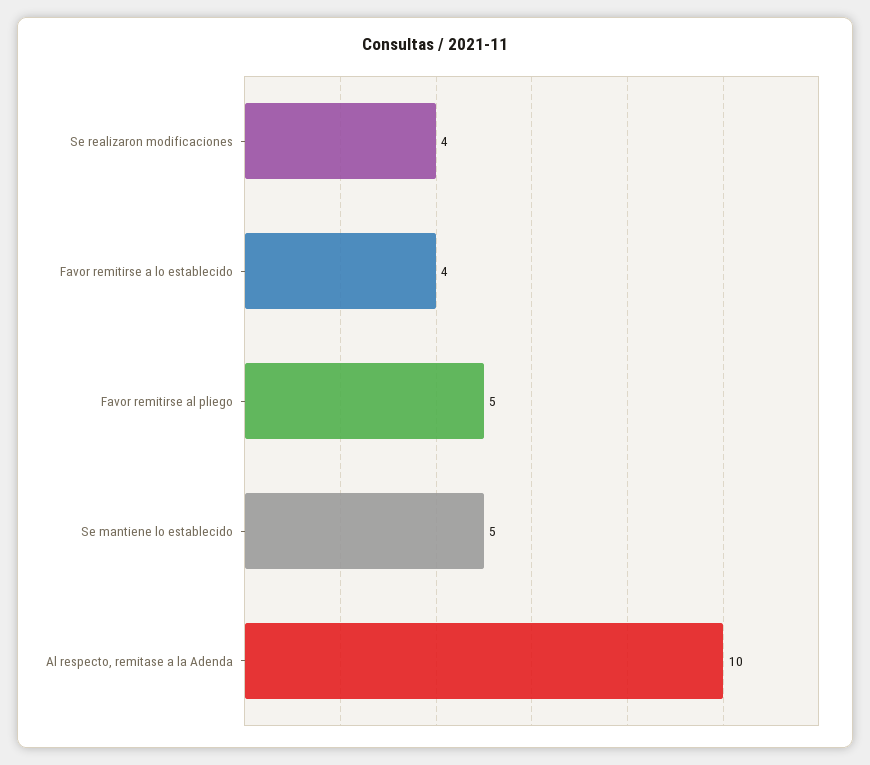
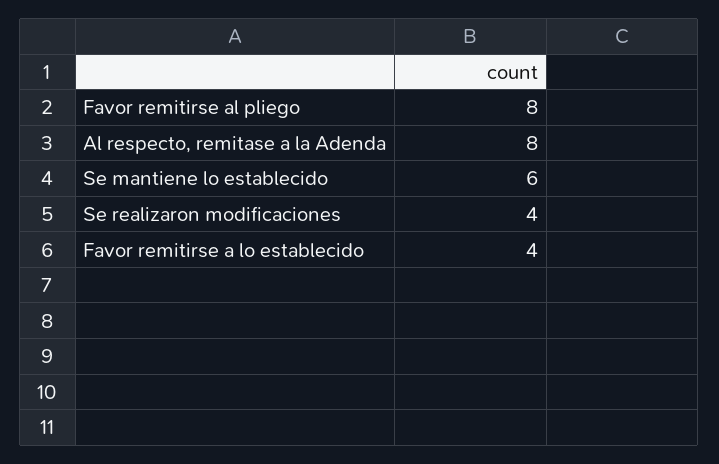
  {
    "Se realizaron modificaciones": 4,
    "Favor remitirse a lo establecido": 4,
-   "Favor remitirse al pliego": 5,
+   "Favor remitirse al pliego": 8,
-   "Se mantiene lo establecido": 5,
+   "Se mantiene lo establecido": 6,
-   "Al respecto, remitase a la Adenda": 10
+   "Al respecto, remitase a la Adenda": 8
  }

